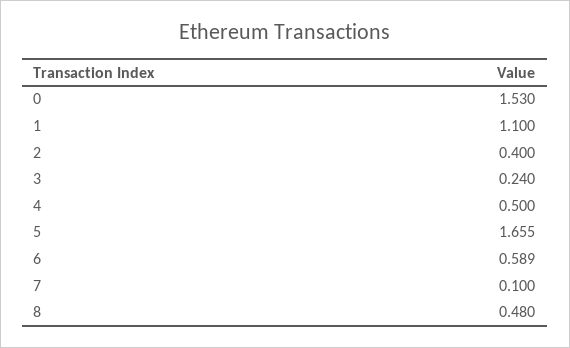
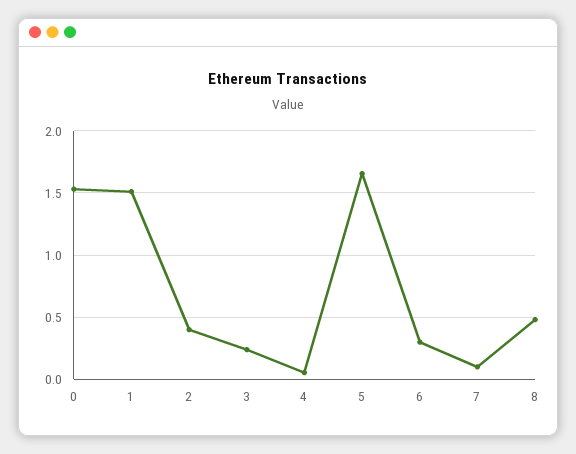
  {
    "0": 1.53,
-   "1": 1.1,
+   "1": 1.5,
    "2": 0.4,
    "3": 0.24,
-   "4": 0.5,
+   "4": 0.05,
    "5": 1.655,
-   "6": 0.589,
+   "6": 0.3,
    "7": 0.1,
    "8": 0.48
  }

